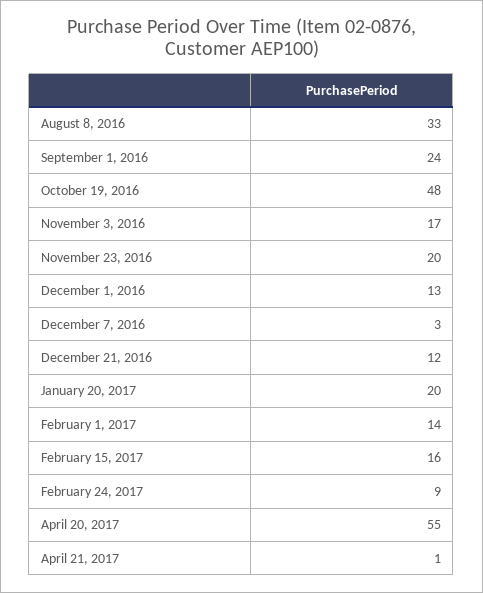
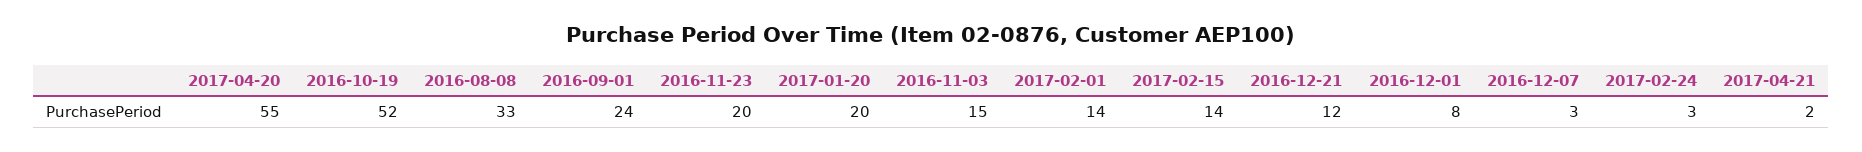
  {
    "August 8, 2016": 33,
    "September 1, 2016": 24,
-   "October 19, 2016": 48,
+   "October 19, 2016": 52,
-   "November 3, 2016": 17,
+   "November 3, 2016": 15,
    "November 23, 2016": 20,
-   "December 1, 2016": 13,
+   "December 1, 2016": 8,
    "December 7, 2016": 3,
    "December 21, 2016": 12,
    "January 20, 2017": 20,
    "February 1, 2017": 14,
-   "February 15, 2017": 16,
+   "February 15, 2017": 14,
-   "February 24, 2017": 9,
+   "February 24, 2017": 3,
    "April 20, 2017": 55,
-   "April 21, 2017": 1
+   "April 21, 2017": 2
  }

